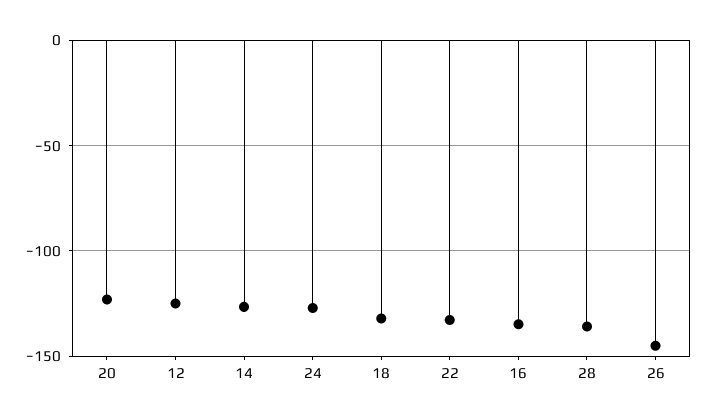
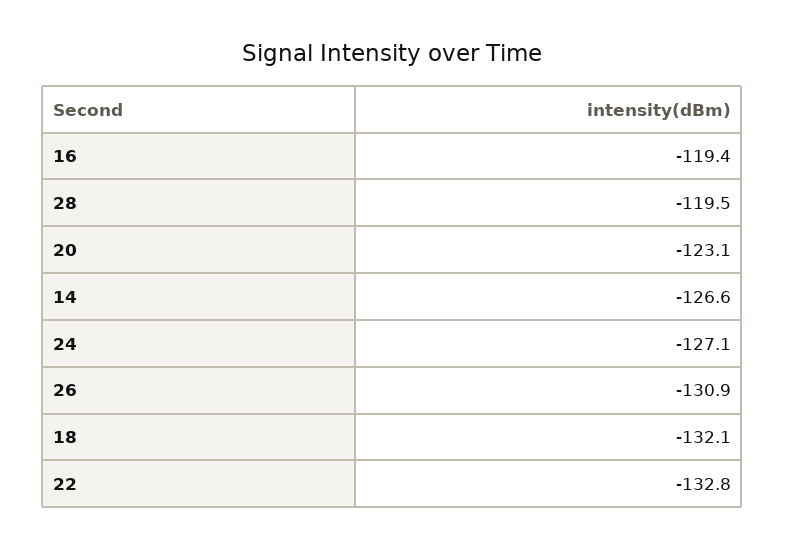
  {
    "20": -123.1,
-   "12": -125,
    "14": -126.6,
    "24": -127.1,
    "18": -132.1,
    "22": -132.8,
-   "16": -135,
+   "16": -119.4,
-   "28": -135,
+   "28": -119.5,
-   "26": -145
+   "26": -130.9
  }

